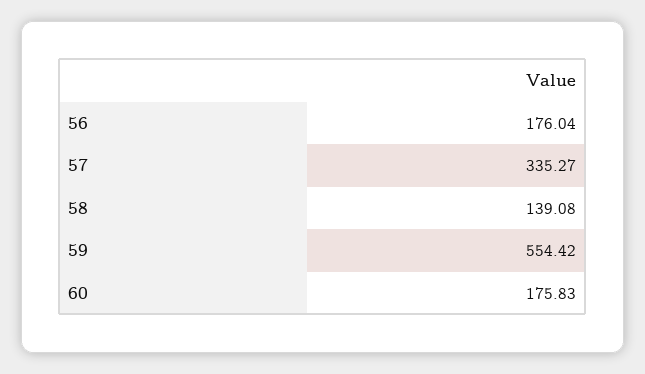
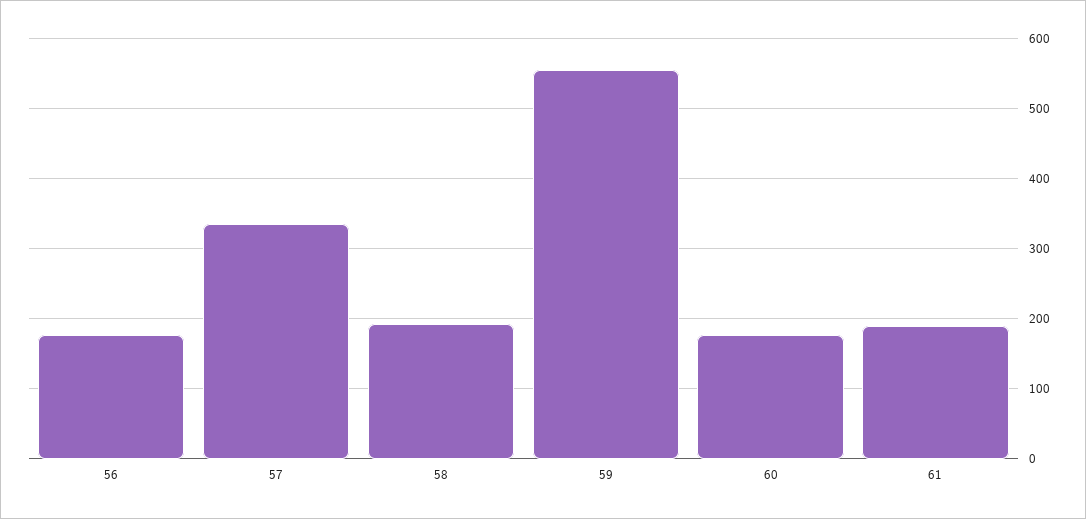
  {
    "56": 176.04,
    "57": 335.27,
-   "58": 139.08,
+   "58": 190,
    "59": 554.42,
-   "60": 175.83
+   "60": 175.83,
+   "61": 190
  }

